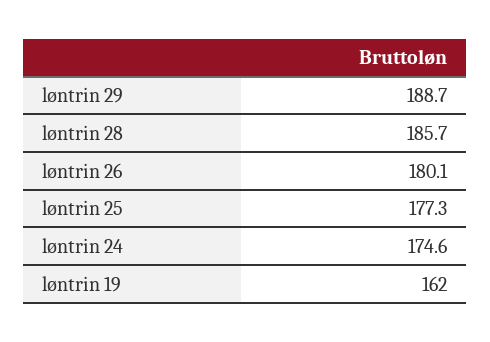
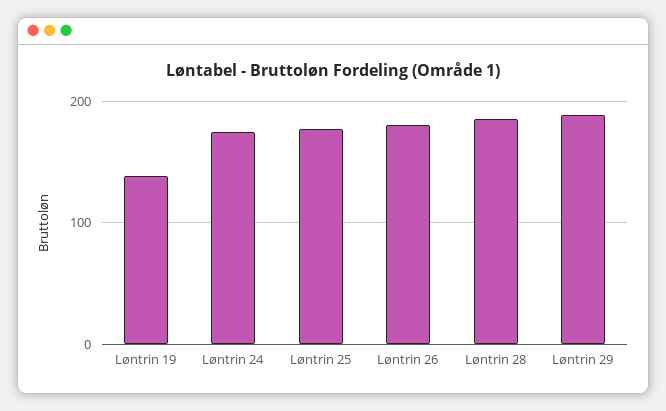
  {
    "løntrin 29": 188.7,
    "løntrin 28": 185.7,
    "løntrin 26": 180.1,
    "løntrin 25": 177.3,
    "løntrin 24": 174.6,
-   "løntrin 19": 162
+   "løntrin 19": 140
  }

